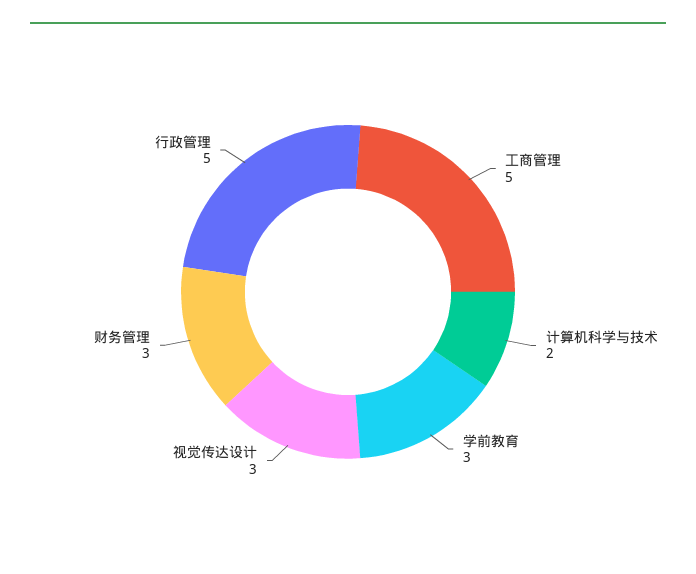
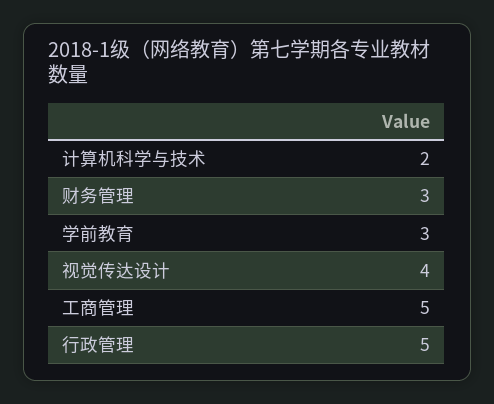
  {
    "工商管理": 5,
    "计算机科学与技术": 2,
    "学前教育": 3,
-   "视觉传达设计": 3,
+   "视觉传达设计": 4,
    "财务管理": 3,
    "行政管理": 5
  }

